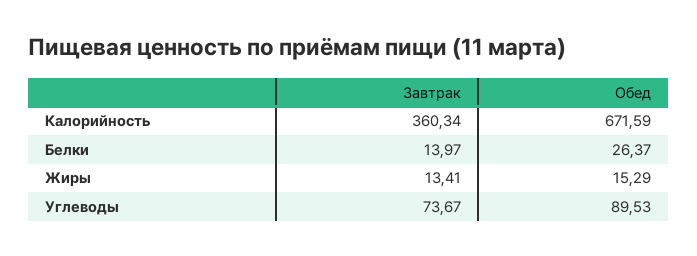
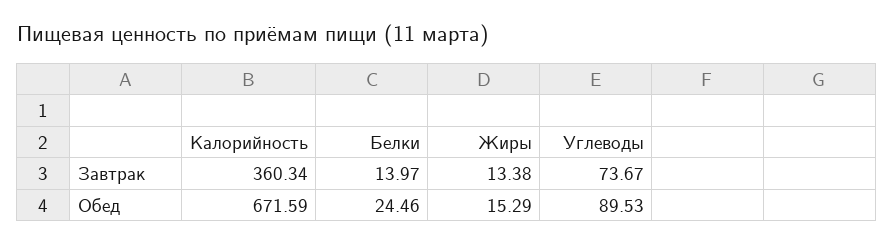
  {
    "Завтрак": {
      "Калорийность": 360.34,
      "Белки": 13.97,
-     "Жиры": 13.41,
+     "Жиры": 13.38,
      "Углеводы": 73.67
    },
    "Обед": {
      "Калорийность": 671.59,
-     "Белки": 26.37,
+     "Белки": 24.46,
      "Жиры": 15.29,
      "Углеводы": 89.53
    }
  }

